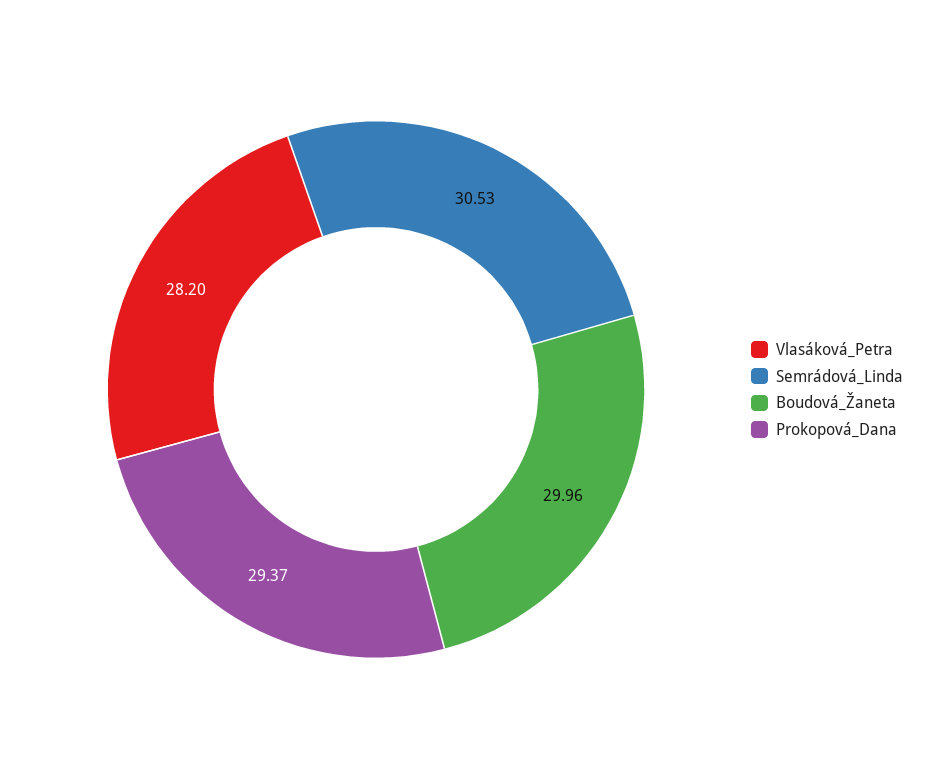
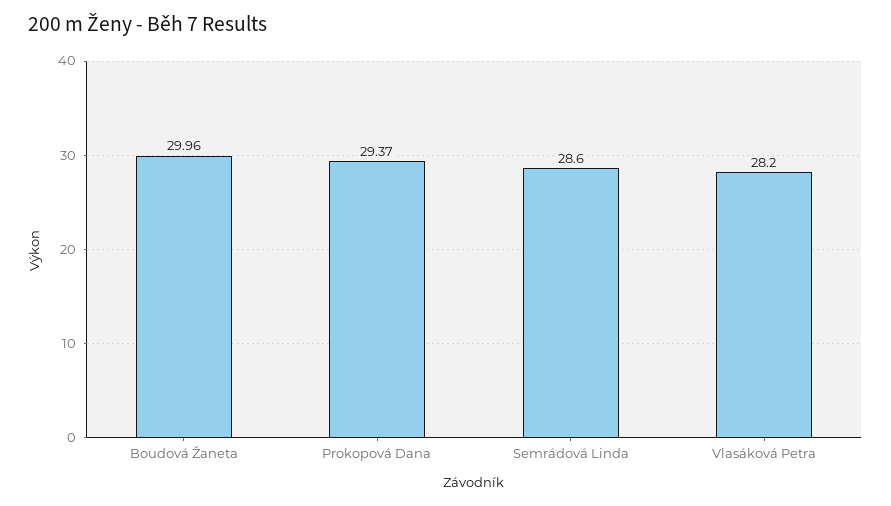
  {
    "Vlasáková_Petra": 28.2,
-   "Semrádová_Linda": 30.53,
+   "Semrádová_Linda": 28.6,
    "Boudová_Žaneta": 29.96,
    "Prokopová_Dana": 29.37
  }

